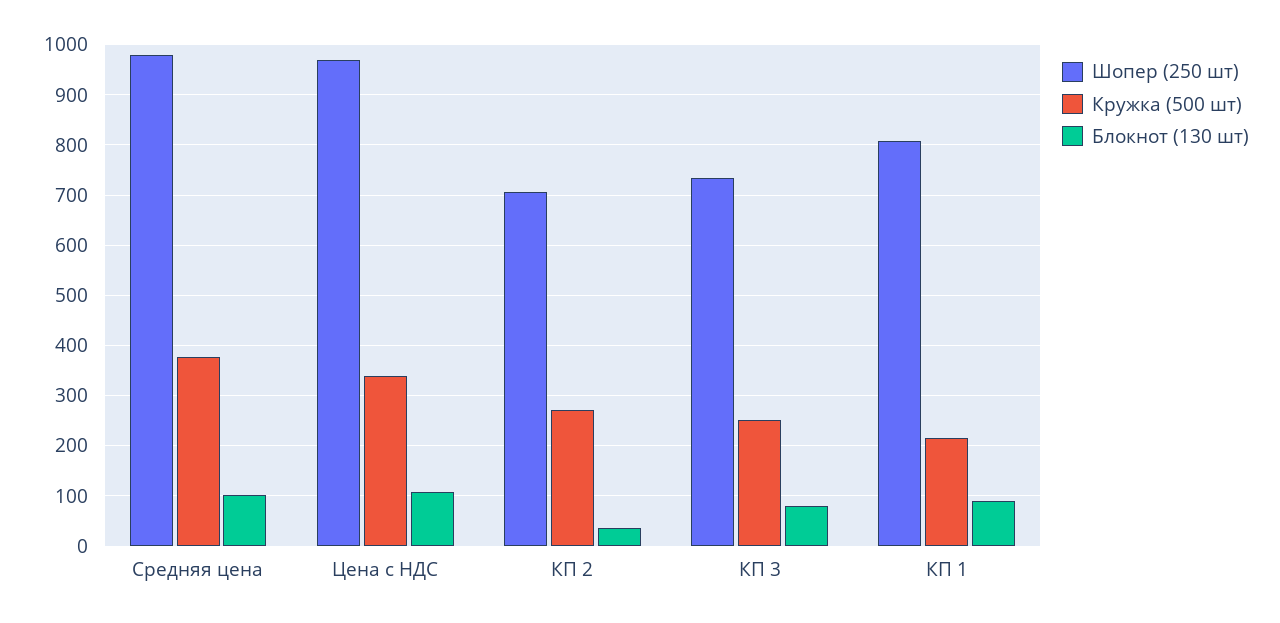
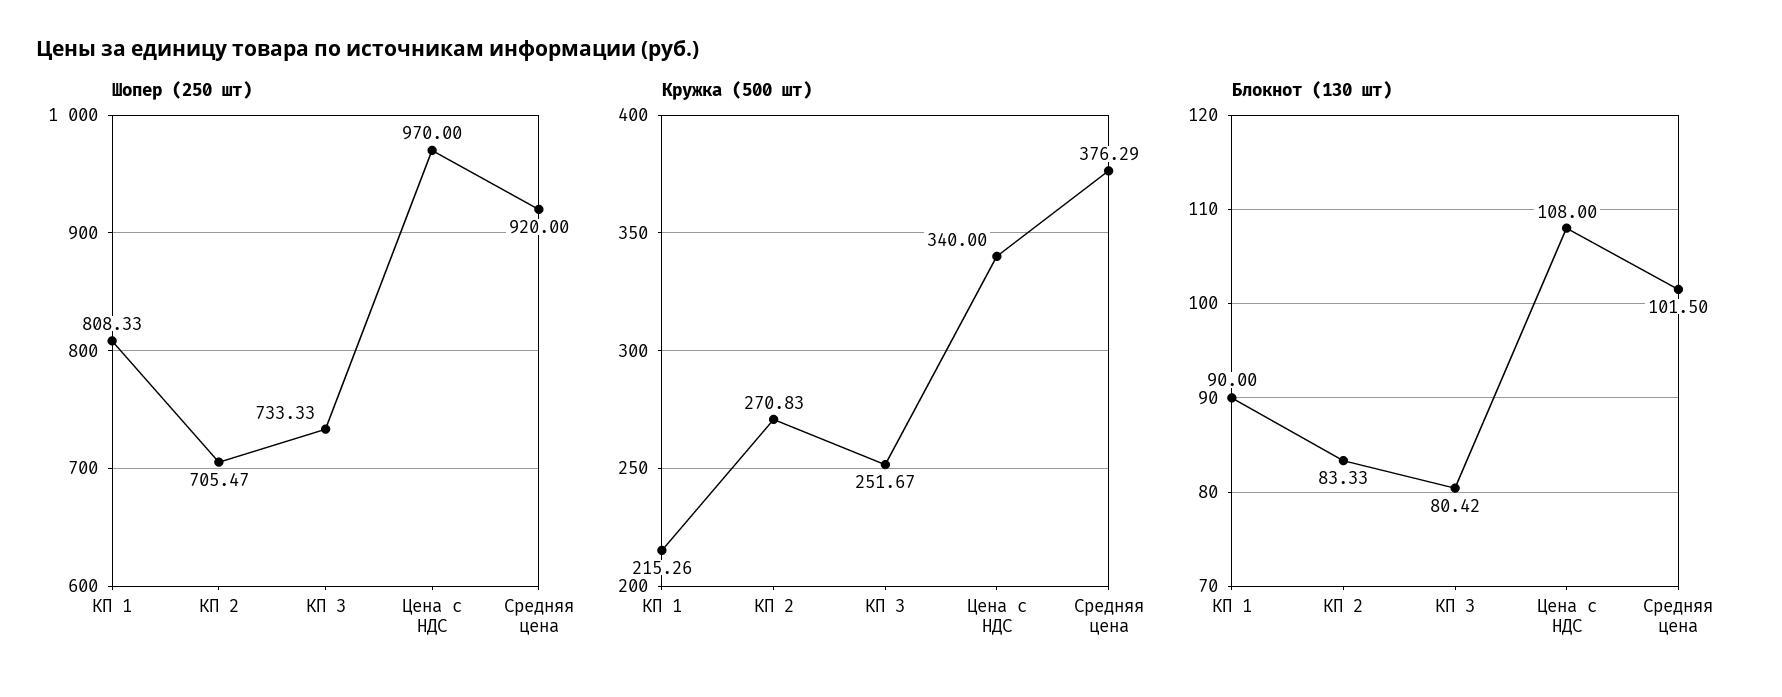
  {
    "Шопер (250 шт)": {
-     "Средняя цена": 980,
+     "Средняя цена": 920,
      "Цена с НДС": 970,
      "КП 2": 705.47,
      "КП 3": 733.33,
      "КП 1": 808.33
    },
    "Кружка (500 шт)": {
      "Средняя цена": 376.29,
      "Цена с НДС": 340,
      "КП 2": 270.83,
      "КП 3": 251.67,
      "КП 1": 215.26
    },
    "Блокнот (130 шт)": {
      "Средняя цена": 101.5,
      "Цена с НДС": 108,
-     "КП 2": 40,
+     "КП 2": 83.33,
      "КП 3": 80.42,
      "КП 1": 90
    }
  }

